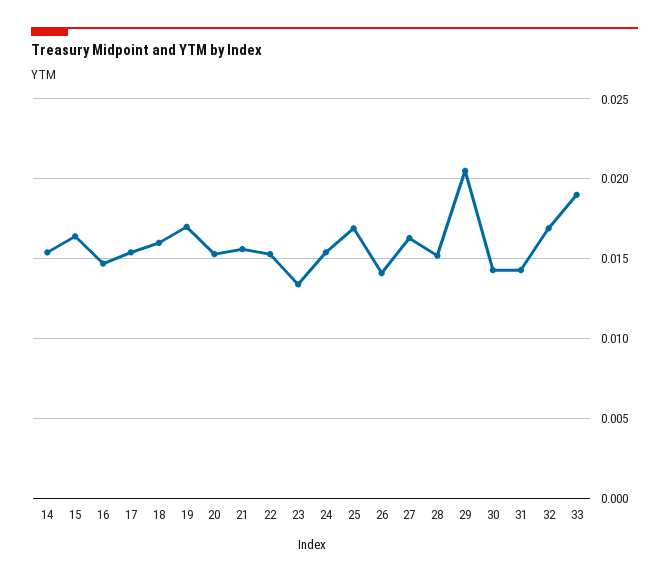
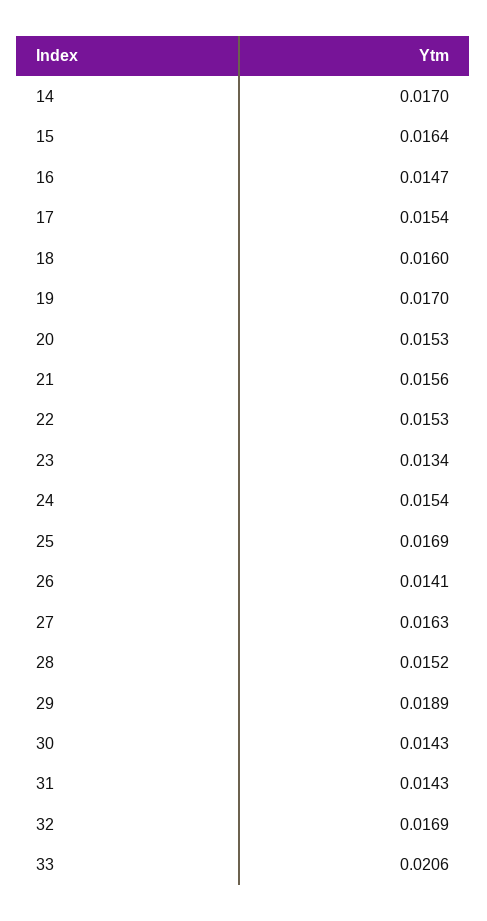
  {
-   "14": 0.0155,
+   "14": 0.017,
    "15": 0.0164,
    "16": 0.0147,
    "17": 0.0154,
    "18": 0.016,
    "19": 0.017,
    "20": 0.0153,
    "21": 0.0156,
    "22": 0.0153,
    "23": 0.0134,
    "24": 0.0154,
    "25": 0.0169,
    "26": 0.0141,
    "27": 0.0163,
    "28": 0.0152,
-   "29": 0.0205,
+   "29": 0.0189,
    "30": 0.0143,
    "31": 0.0143,
    "32": 0.0169,
-   "33": 0.019
+   "33": 0.0206
  }

